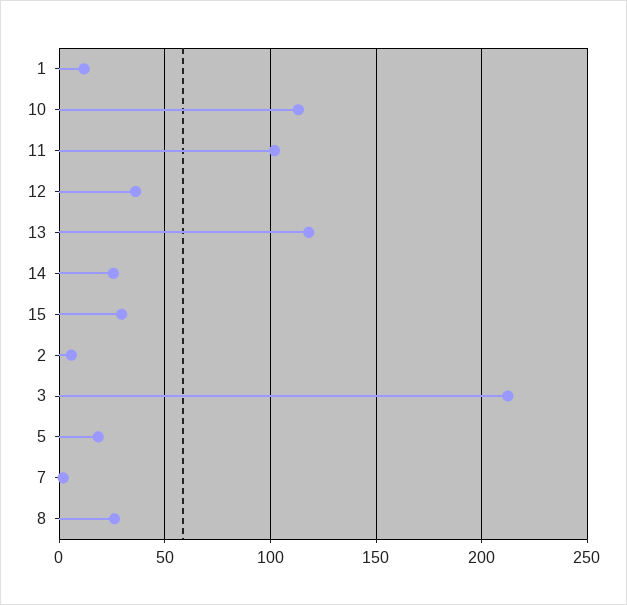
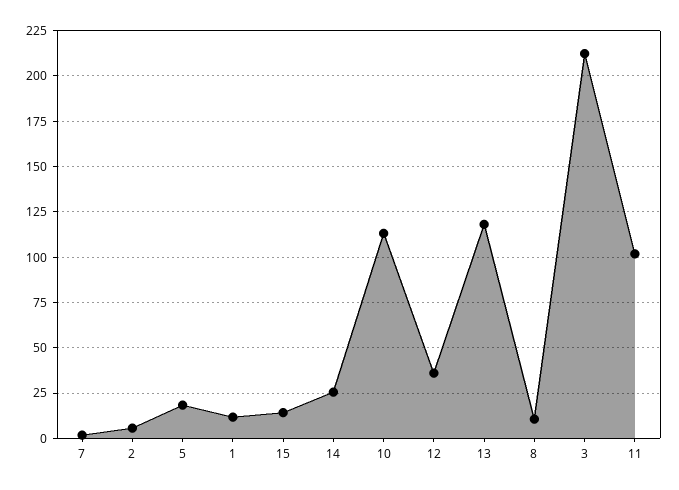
  {
    "1": 10,
    "10": 115,
    "11": 100,
    "12": 35,
    "13": 120,
    "14": 25,
-   "15": 30,
+   "15": 15,
    "2": 5,
    "3": 210,
    "5": 20,
    "7": 0,
-   "8": 25
+   "8": 10
  }

